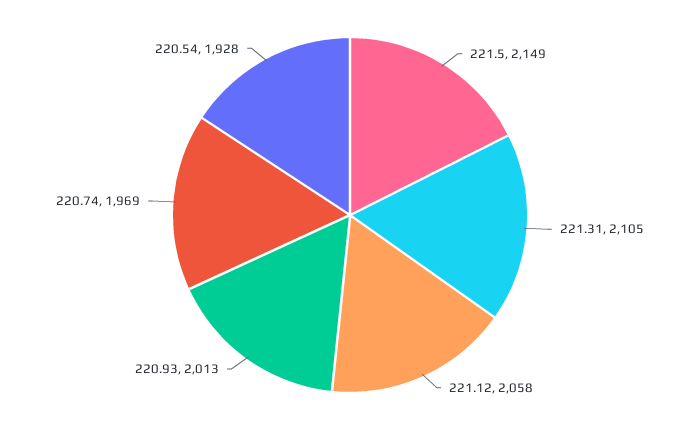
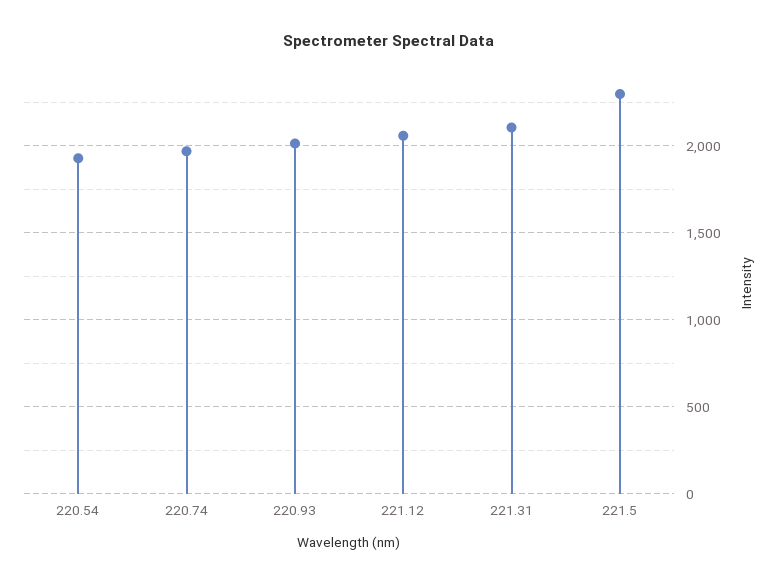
  {
-   "221.5": 2149,
+   "221.5": 2300,
    "221.31": 2105,
    "221.12": 2058,
    "220.93": 2013,
    "220.74": 1969,
    "220.54": 1928
  }

